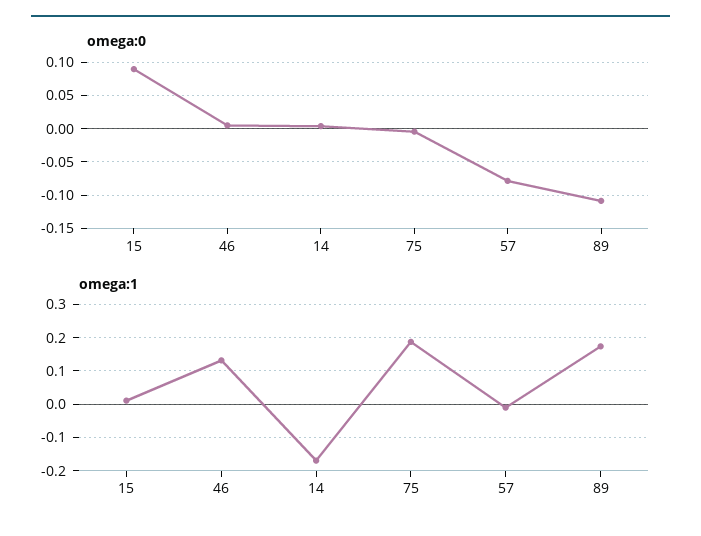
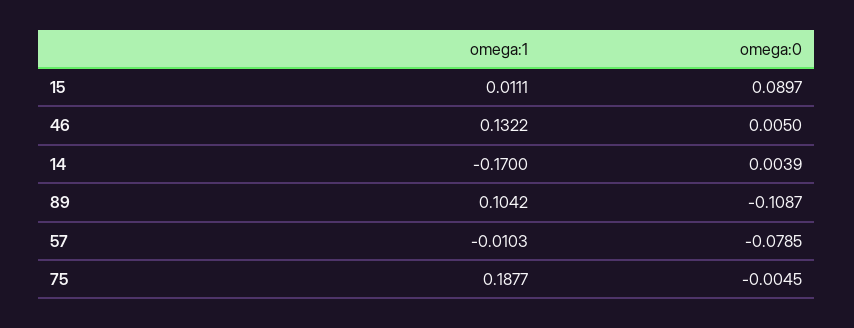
  {
    "omega:0": {
      "15": 0.0897,
      "46": 0.005,
      "14": 0.0039,
      "75": -0.0045,
      "57": -0.0785,
      "89": -0.1087
    },
    "omega:1": {
      "15": 0.0111,
      "46": 0.1322,
      "14": -0.17,
      "75": 0.1877,
      "57": -0.0103,
-     "89": 0.18
+     "89": 0.1042
    }
  }

